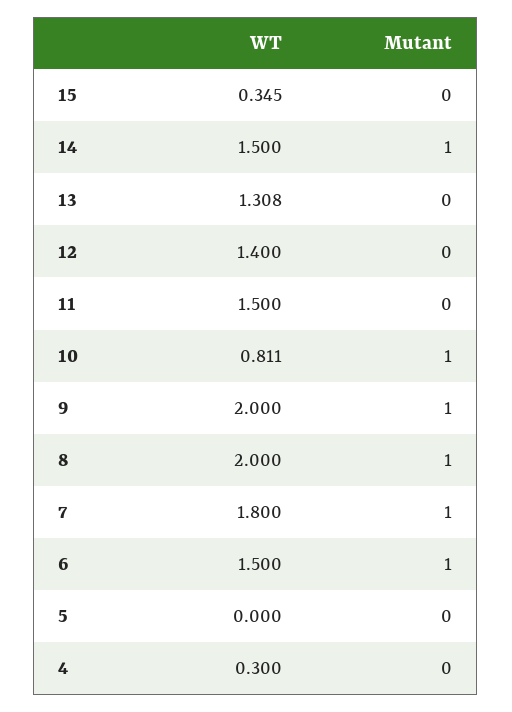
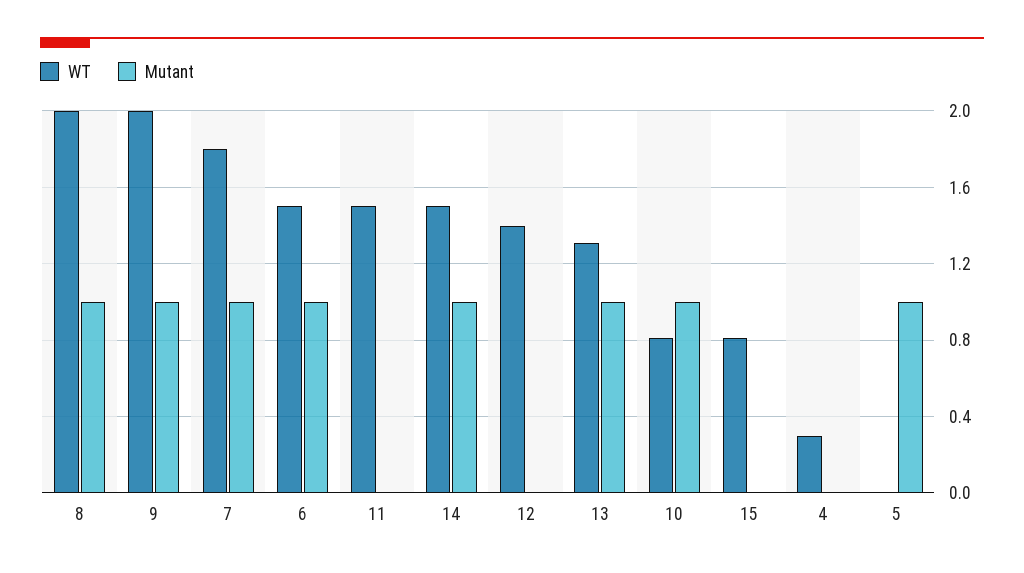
  {
    "WT": {
-     "15": 0.345,
+     "15": 0.8,
      "14": 1.5,
      "13": 1.308,
      "12": 1.4,
      "11": 1.5,
      "10": 0.811,
      "9": 2,
      "8": 2,
      "7": 1.8,
      "6": 1.5,
      "5": 0,
      "4": 0.3
    },
    "Mutant": {
      "15": 0,
      "14": 1,
-     "13": 0,
+     "13": 1,
      "12": 0,
      "11": 0,
      "10": 1,
      "9": 1,
      "8": 1,
      "7": 1,
      "6": 1,
-     "5": 0,
+     "5": 1,
      "4": 0
    }
  }

